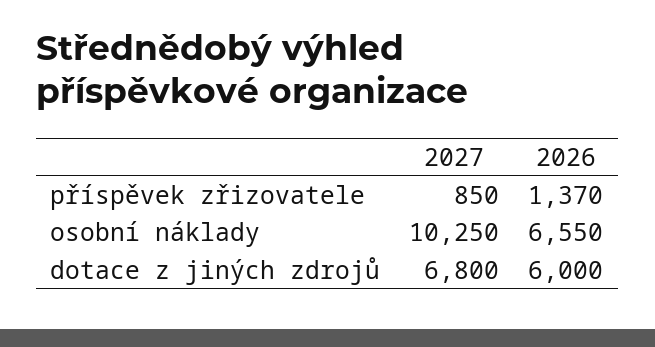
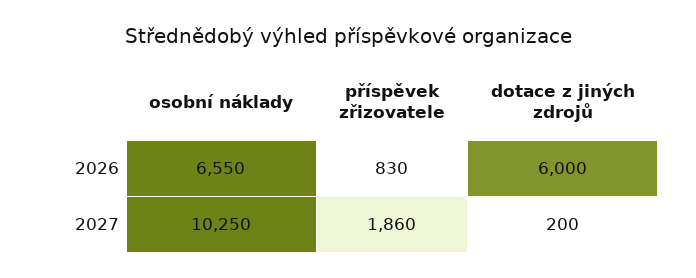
  {
    "2027": {
-     "příspěvek zřizovatele": 850,
+     "příspěvek zřizovatele": 1860,
      "osobní náklady": 10250,
-     "dotace z jiných zdrojů": 6800
+     "dotace z jiných zdrojů": 200
    },
    "2026": {
-     "příspěvek zřizovatele": 1370,
+     "příspěvek zřizovatele": 830,
      "osobní náklady": 6550,
      "dotace z jiných zdrojů": 6000
    }
  }

